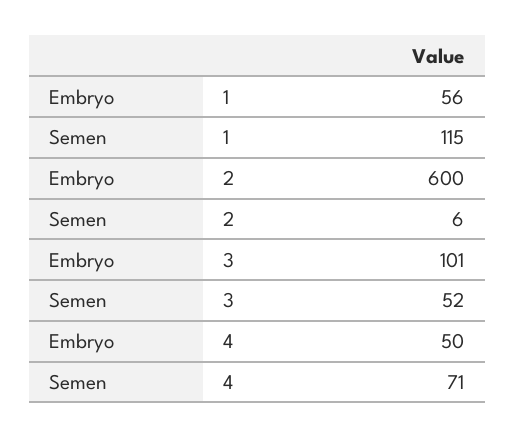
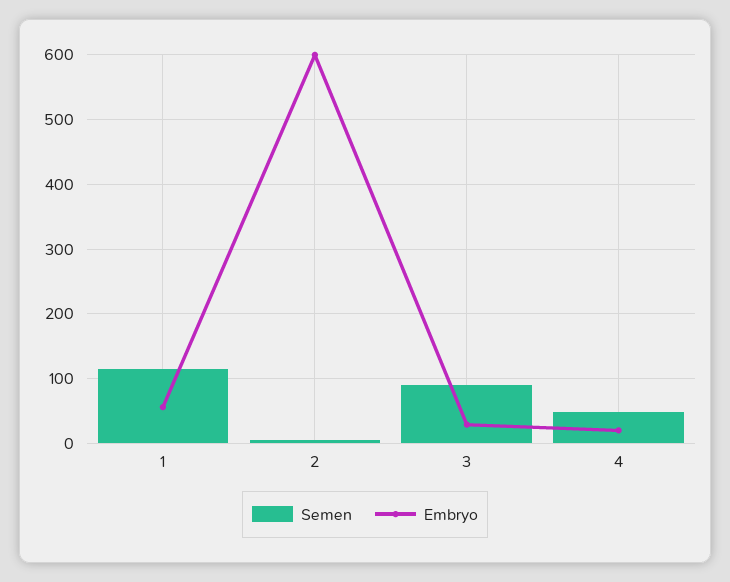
  {
    "Embryo": {
      "1": 56,
      "2": 600,
-     "3": 101,
+     "3": 30,
-     "4": 50
+     "4": 20
    },
    "Semen": {
      "1": 115,
      "2": 6,
-     "3": 52,
+     "3": 90,
-     "4": 71
+     "4": 50
    }
  }

